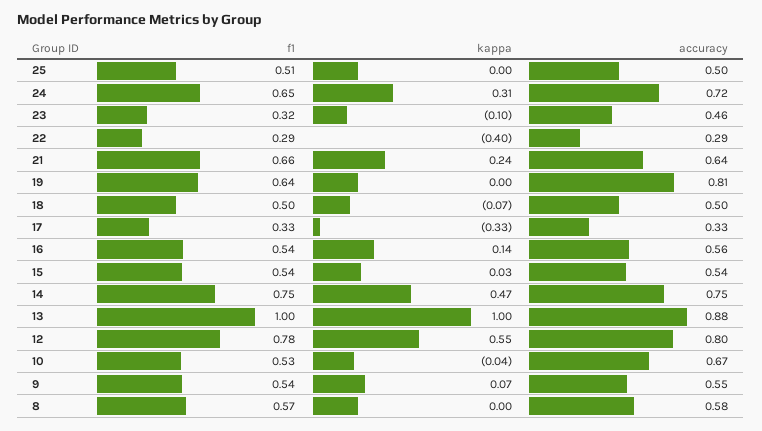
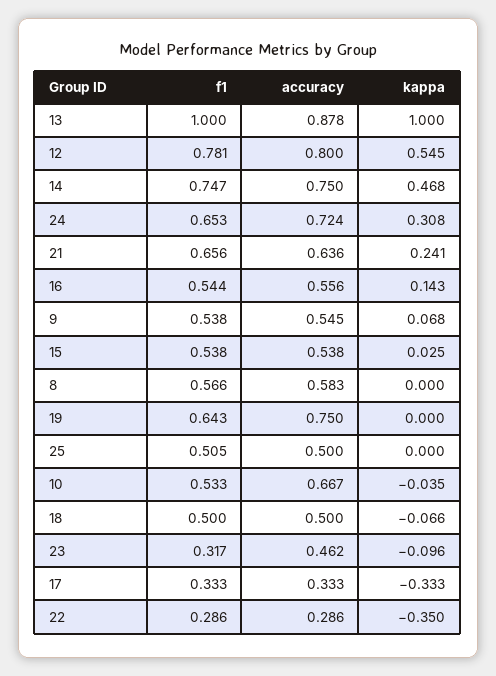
  {
    "f1": {
      "25": 0.505,
      "24": 0.653,
      "23": 0.317,
      "22": 0.286,
      "21": 0.656,
      "19": 0.643,
      "18": 0.5,
      "17": 0.333,
      "16": 0.544,
      "15": 0.538,
      "14": 0.747,
      "13": 1,
      "12": 0.781,
      "10": 0.533,
      "9": 0.538,
      "8": 0.566
    },
    "kappa": {
      "25": 0,
      "24": 0.308,
      "23": -0.096,
-     "22": -0.4,
+     "22": -0.35,
      "21": 0.241,
      "19": 0,
      "18": -0.066,
      "17": -0.333,
      "16": 0.143,
      "15": 0.025,
      "14": 0.468,
      "13": 1,
      "12": 0.545,
      "10": -0.035,
      "9": 0.068,
      "8": 0
    },
    "accuracy": {
      "25": 0.5,
      "24": 0.724,
      "23": 0.462,
      "22": 0.286,
      "21": 0.636,
-     "19": 0.81,
+     "19": 0.75,
      "18": 0.5,
      "17": 0.333,
      "16": 0.556,
      "15": 0.538,
      "14": 0.75,
      "13": 0.878,
      "12": 0.8,
      "10": 0.667,
      "9": 0.545,
      "8": 0.583
    }
  }

